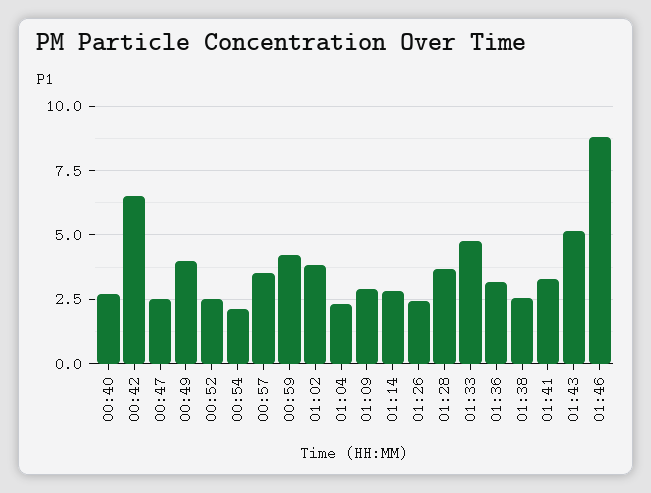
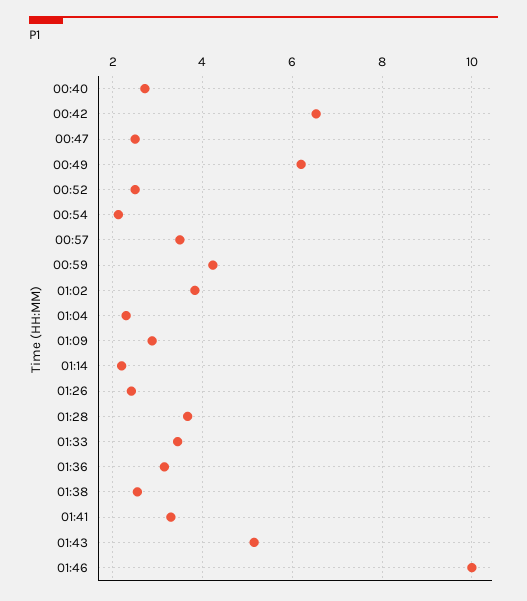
  {
    "00:40": 2.8,
    "00:42": 6.6,
    "00:47": 2.6,
-   "00:49": 4,
+   "00:49": 6.2,
    "00:52": 2.6,
    "00:54": 2.2,
    "00:57": 3.6,
    "00:59": 4.2,
    "01:02": 3.8,
    "01:04": 2.4,
    "01:09": 2.8,
-   "01:14": 2.75,
+   "01:14": 2.2,
    "01:26": 2.4,
    "01:28": 3.6,
-   "01:33": 4.75,
+   "01:33": 3.4,
    "01:36": 3.2,
    "01:38": 2.6,
    "01:41": 3.4,
    "01:43": 5.2,
-   "01:46": 8.75
+   "01:46": 10
  }

